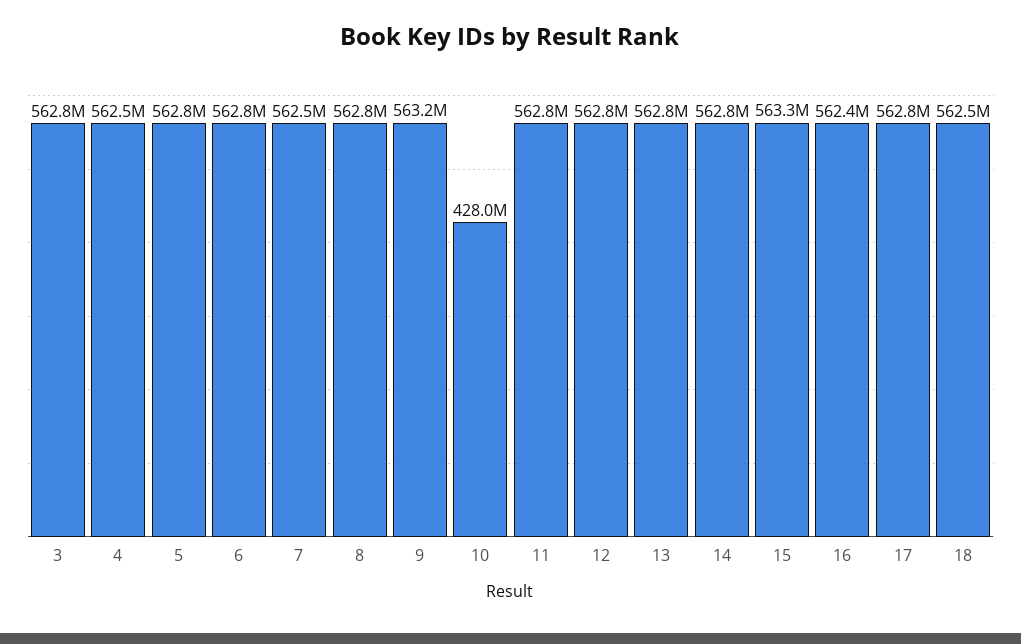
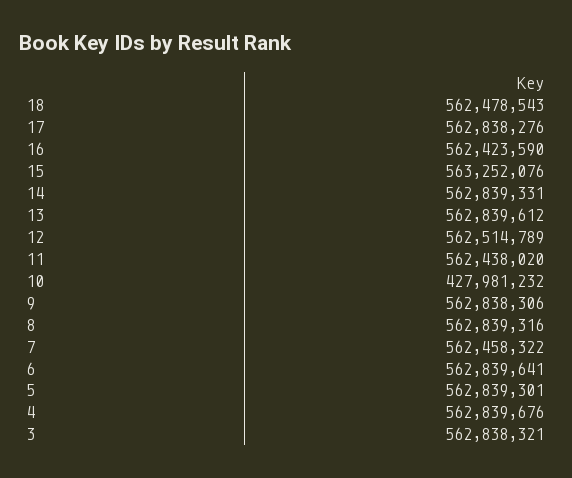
  {
    "3": 562838321,
-   "4": 562500000,
+   "4": 562839676,
    "5": 562839301,
    "6": 562839641,
    "7": 562458322,
    "8": 562839316,
-   "9": 563200000,
+   "9": 562838306,
    "10": 427981232,
-   "11": 562800000,
+   "11": 562438020,
-   "12": 562800000,
+   "12": 562514789,
    "13": 562839612,
    "14": 562839331,
    "15": 563252076,
    "16": 562423590,
    "17": 562838276,
    "18": 562478543
  }

